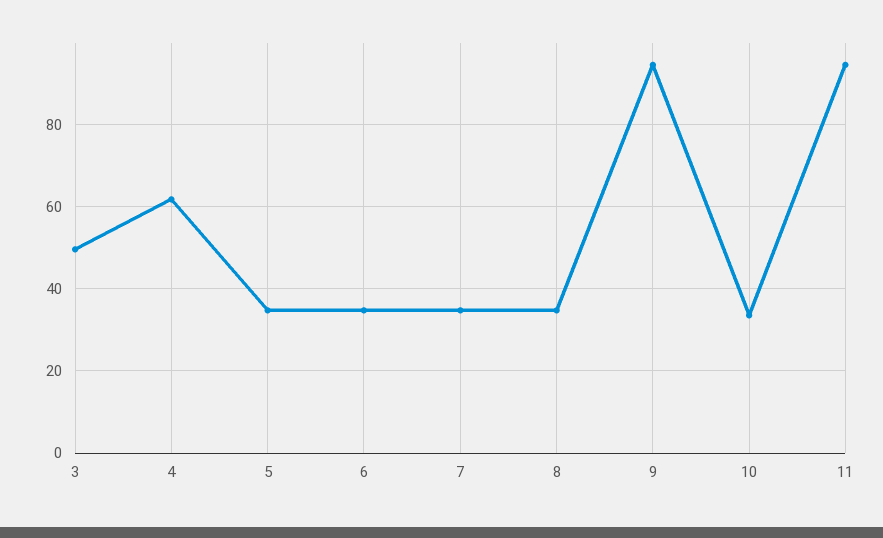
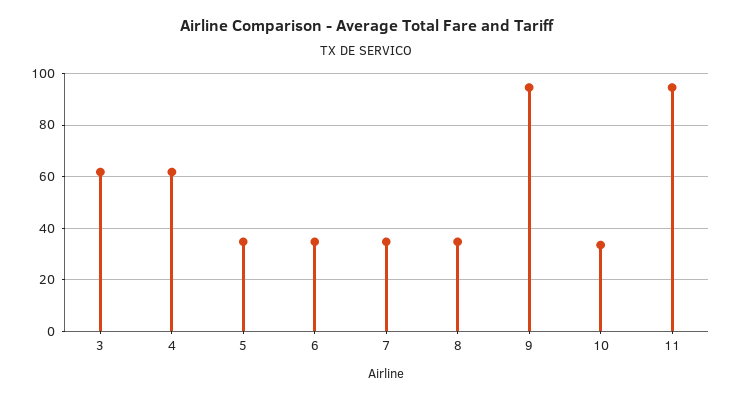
  {
-   "3": 50,
+   "3": 62.5,
    "4": 62,
    "5": 34,
    "6": 34,
    "7": 34,
    "8": 34,
    "9": 94,
    "10": 34,
    "11": 94
  }

